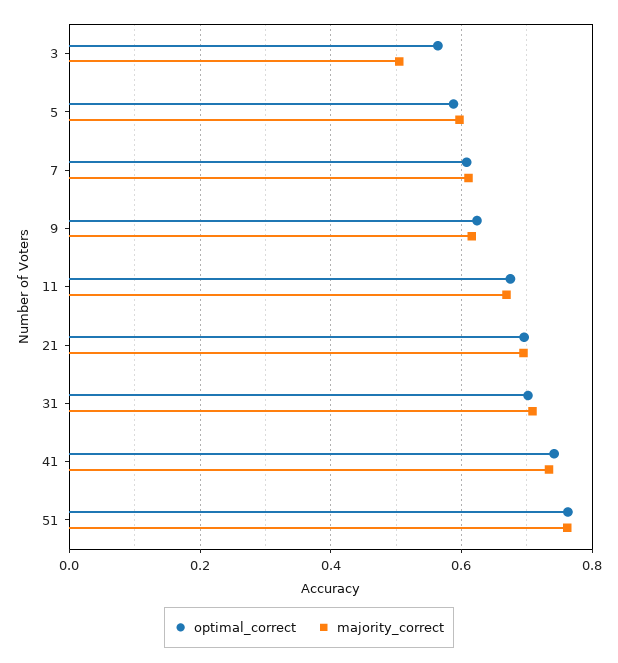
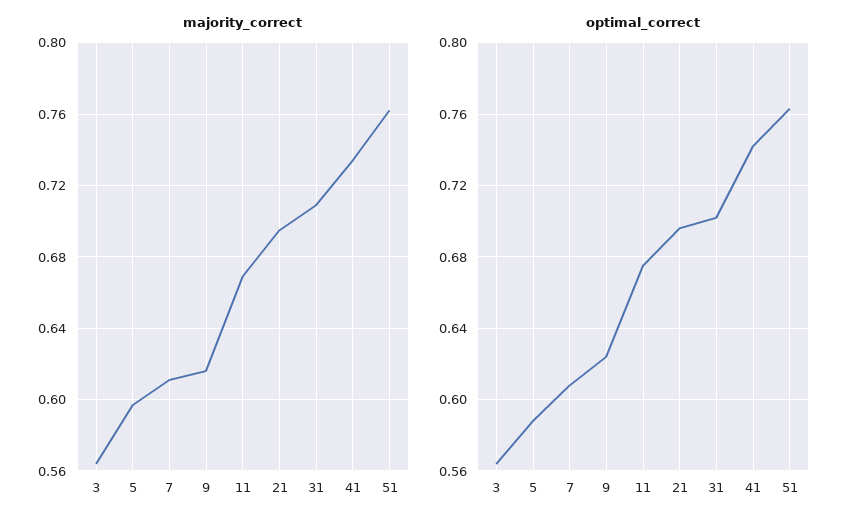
  {
    "optimal_correct": {
      "3": 0.565,
      "5": 0.59,
      "7": 0.61,
      "9": 0.625,
      "11": 0.675,
      "21": 0.695,
      "31": 0.7,
      "41": 0.74,
      "51": 0.765
    },
    "majority_correct": {
-     "3": 0.5,
+     "3": 0.565,
      "5": 0.595,
      "7": 0.61,
      "9": 0.615,
      "11": 0.67,
      "21": 0.695,
      "31": 0.71,
      "41": 0.735,
      "51": 0.76
    }
  }

